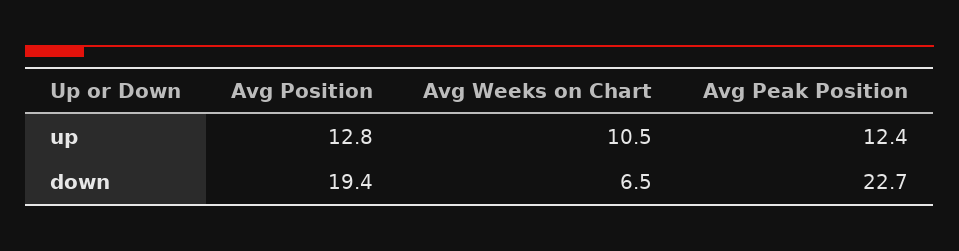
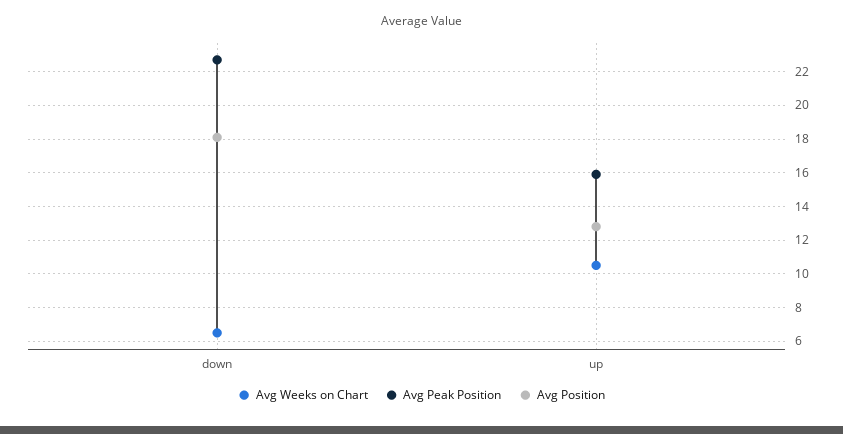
  {
    "Avg Position": {
      "up": 12.8,
-     "down": 19.4
+     "down": 18
    },
    "Avg Weeks on Chart": {
      "up": 10.5,
      "down": 6.5
    },
    "Avg Peak Position": {
-     "up": 12.4,
+     "up": 16,
      "down": 22.7
    }
  }

